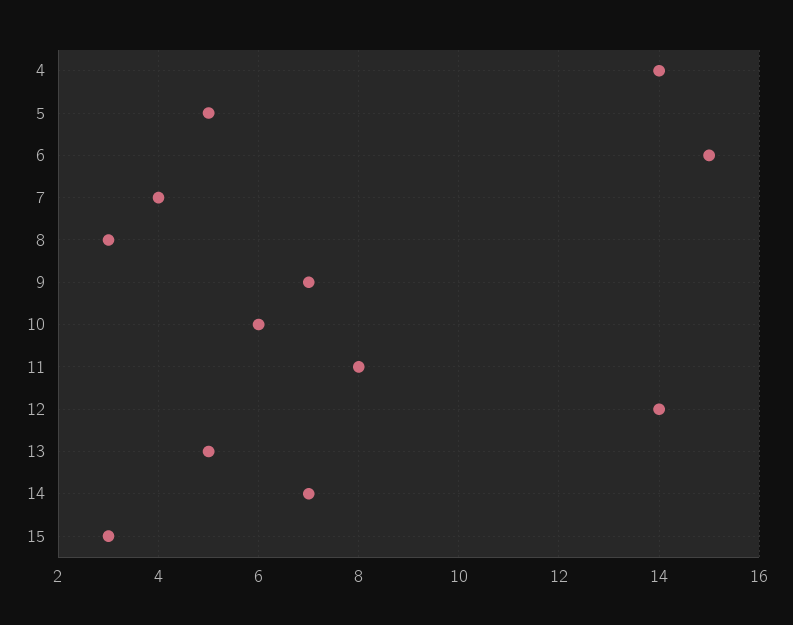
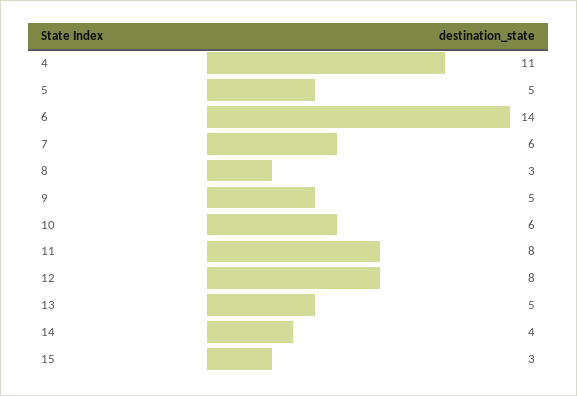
  {
-   "4": 14,
+   "4": 11,
    "5": 5,
-   "6": 15,
+   "6": 14,
-   "7": 4,
+   "7": 6,
    "8": 3,
-   "9": 7,
+   "9": 5,
    "10": 6,
    "11": 8,
-   "12": 14,
+   "12": 8,
    "13": 5,
-   "14": 7,
+   "14": 4,
    "15": 3
  }

